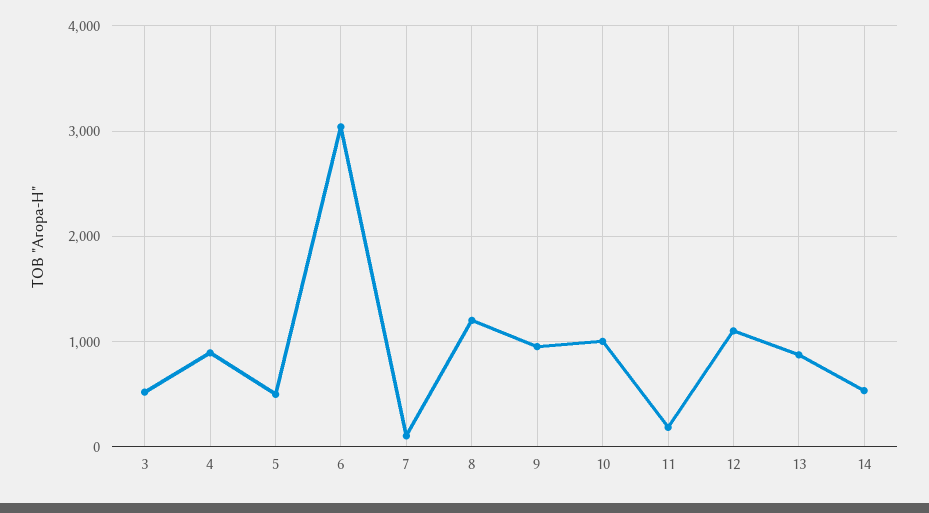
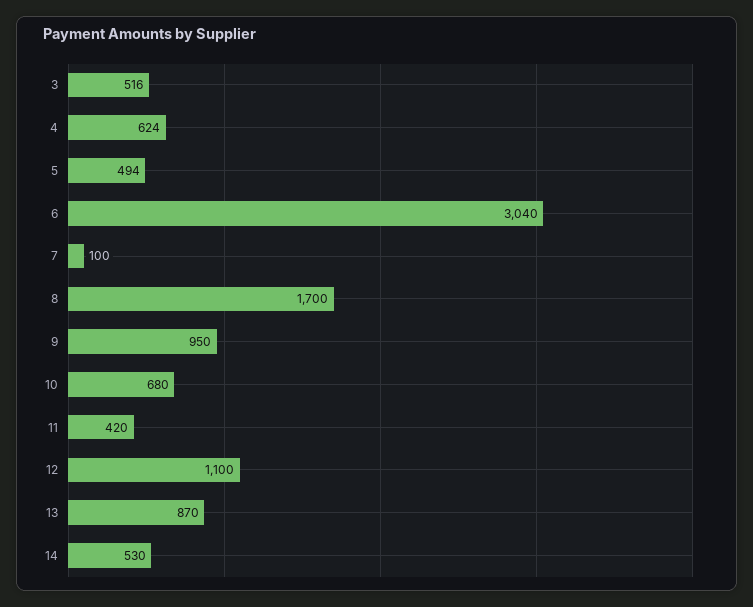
  {
    "3": 516,
-   "4": 900,
+   "4": 624,
    "5": 494,
    "6": 3040,
    "7": 100,
-   "8": 1200,
+   "8": 1700,
    "9": 950,
-   "10": 1000,
+   "10": 680,
-   "11": 200,
+   "11": 420,
    "12": 1100,
    "13": 870,
    "14": 530
  }

